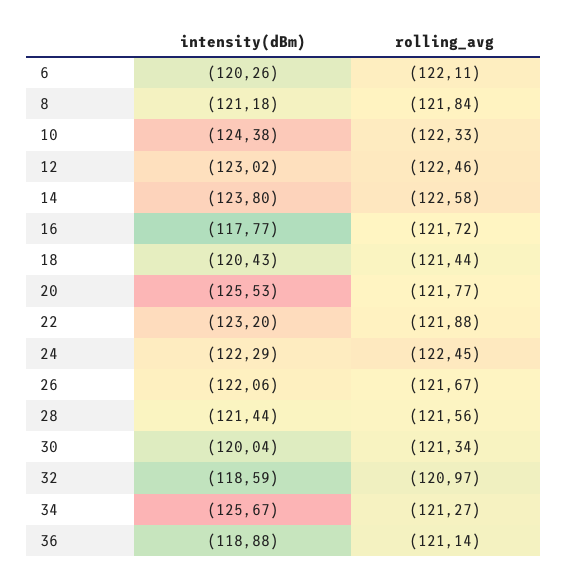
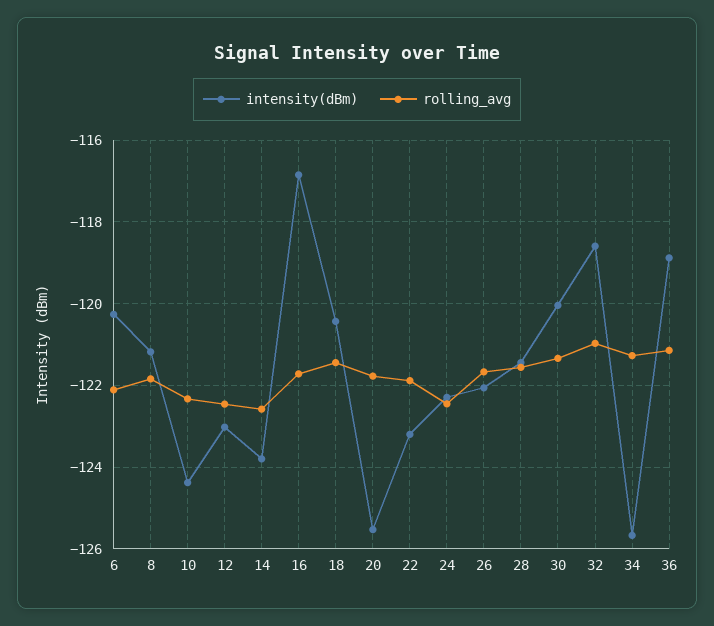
  {
    "intensity(dBm)": {
      "6": -120.26,
      "8": -121.18,
      "10": -124.38,
      "12": -123.02,
      "14": -123.8,
-     "16": -117.77,
+     "16": -116.8,
      "18": -120.43,
      "20": -125.53,
      "22": -123.2,
      "24": -122.29,
      "26": -122.06,
      "28": -121.44,
      "30": -120.04,
      "32": -118.59,
      "34": -125.67,
      "36": -118.88
    },
    "rolling_avg": {
      "6": -122.11,
      "8": -121.84,
      "10": -122.33,
      "12": -122.46,
      "14": -122.58,
      "16": -121.72,
      "18": -121.44,
      "20": -121.77,
      "22": -121.88,
      "24": -122.45,
      "26": -121.67,
      "28": -121.56,
      "30": -121.34,
      "32": -120.97,
      "34": -121.27,
      "36": -121.14
    }
  }

